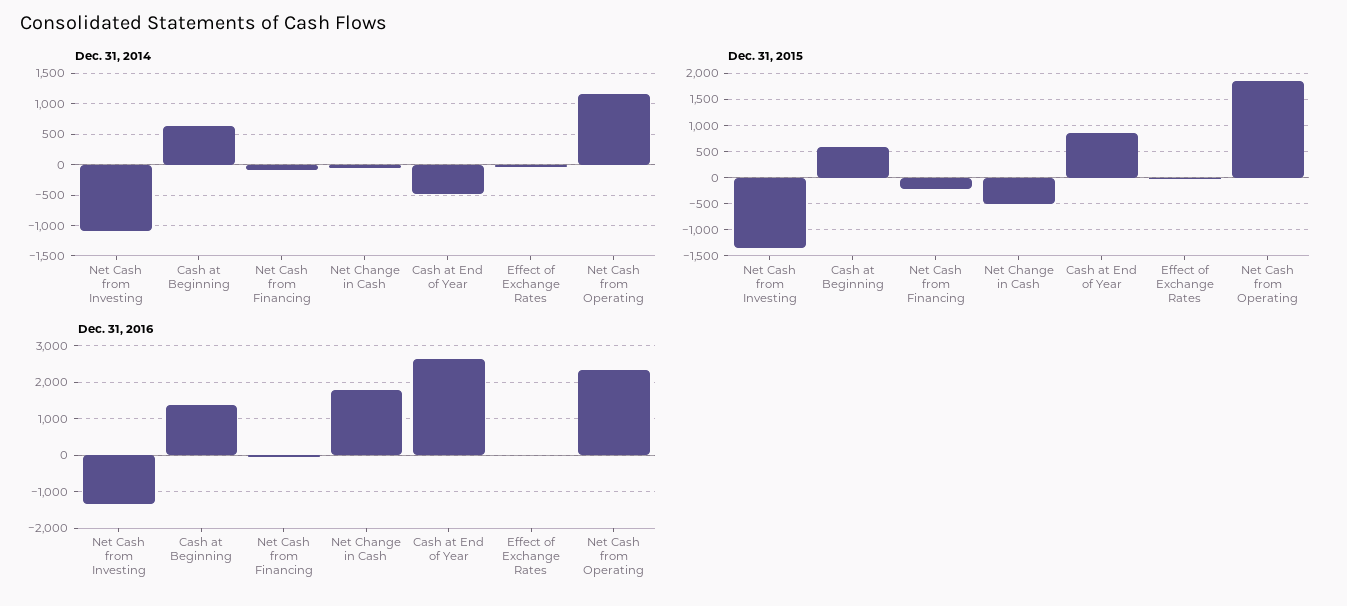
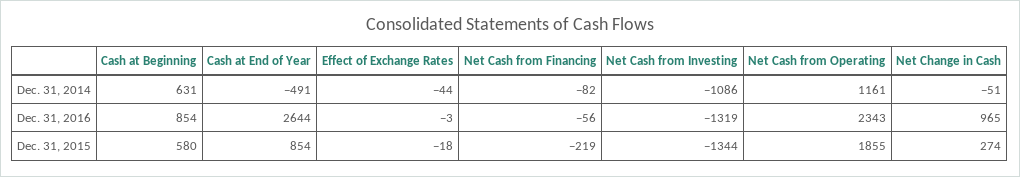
  {
    "Dec. 31, 2014": {
      "Net Cash from Investing": -1086,
      "Cash at Beginning": 631,
      "Net Cash from Financing": -82,
      "Net Change in Cash": -51,
      "Cash at End of Year": -491,
      "Effect of Exchange Rates": -44,
      "Net Cash from Operating": 1161
    },
    "Dec. 31, 2015": {
      "Net Cash from Investing": -1344,
      "Cash at Beginning": 580,
      "Net Cash from Financing": -219,
-     "Net Change in Cash": -500,
+     "Net Change in Cash": 274,
      "Cash at End of Year": 854,
      "Effect of Exchange Rates": -18,
      "Net Cash from Operating": 1855
    },
    "Dec. 31, 2016": {
      "Net Cash from Investing": -1319,
-     "Cash at Beginning": 1400,
+     "Cash at Beginning": 854,
      "Net Cash from Financing": -56,
-     "Net Change in Cash": 1800,
+     "Net Change in Cash": 965,
      "Cash at End of Year": 2644,
      "Effect of Exchange Rates": -3,
      "Net Cash from Operating": 2343
    }
  }

